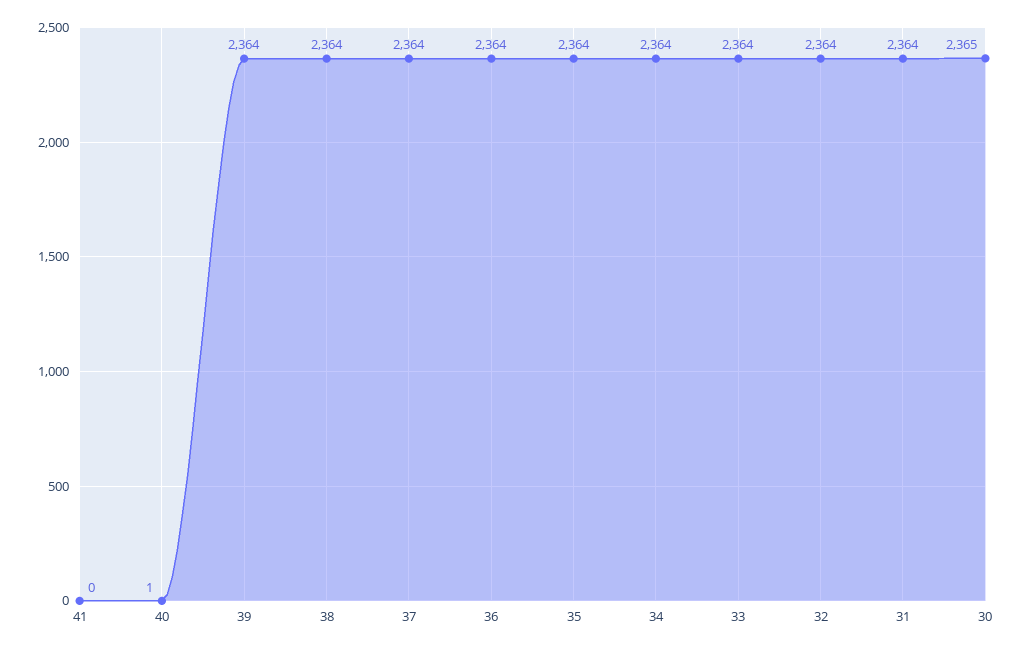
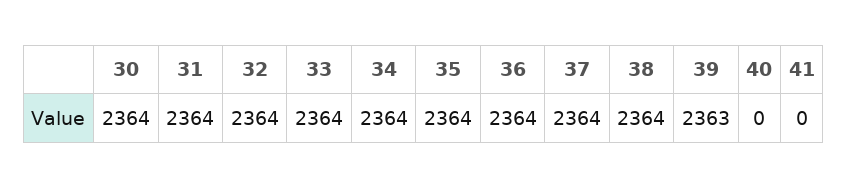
  {
    "41": 0,
-   "40": 1,
+   "40": 0,
-   "39": 2364,
+   "39": 2363,
    "38": 2364,
    "37": 2364,
    "36": 2364,
    "35": 2364,
    "34": 2364,
    "33": 2364,
    "32": 2364,
    "31": 2364,
-   "30": 2365
+   "30": 2364
  }

